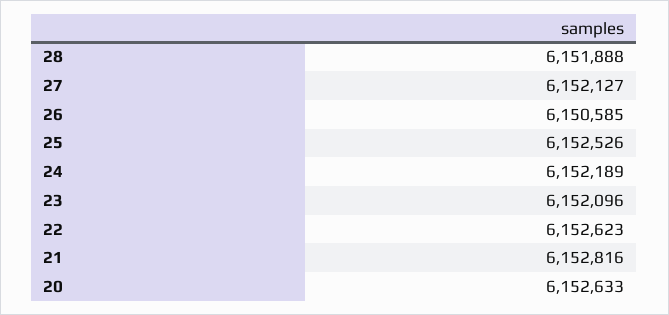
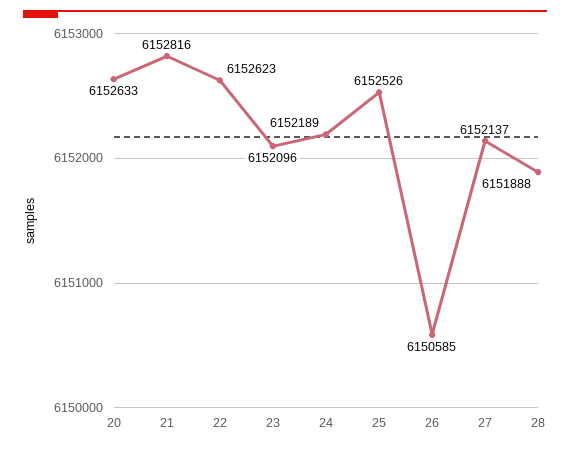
  {
    "28": 6151888,
-   "27": 6152127,
+   "27": 6152137,
    "26": 6150585,
    "25": 6152526,
    "24": 6152189,
    "23": 6152096,
    "22": 6152623,
    "21": 6152816,
    "20": 6152633
  }

